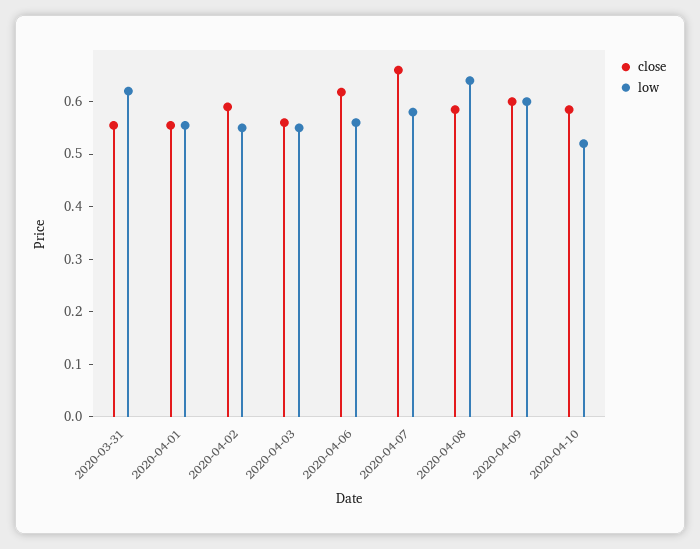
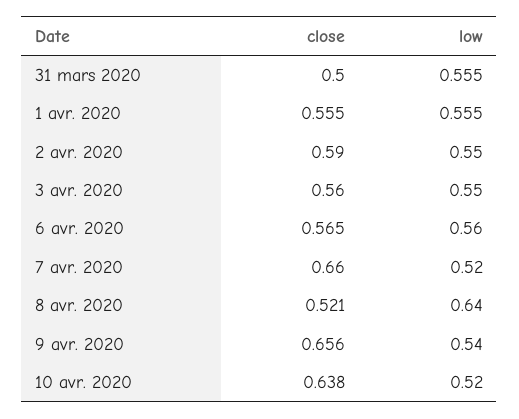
  {
    "close": {
-     "2020-03-31": 0.56,
+     "2020-03-31": 0.5,
      "2020-04-01": 0.555,
      "2020-04-02": 0.59,
      "2020-04-03": 0.56,
-     "2020-04-06": 0.62,
+     "2020-04-06": 0.565,
      "2020-04-07": 0.66,
-     "2020-04-08": 0.58,
+     "2020-04-08": 0.521,
-     "2020-04-09": 0.6,
+     "2020-04-09": 0.656,
-     "2020-04-10": 0.58
+     "2020-04-10": 0.638
    },
    "low": {
-     "2020-03-31": 0.62,
+     "2020-03-31": 0.555,
      "2020-04-01": 0.555,
      "2020-04-02": 0.55,
      "2020-04-03": 0.55,
      "2020-04-06": 0.56,
-     "2020-04-07": 0.58,
+     "2020-04-07": 0.52,
      "2020-04-08": 0.64,
-     "2020-04-09": 0.6,
+     "2020-04-09": 0.54,
      "2020-04-10": 0.52
    }
  }

